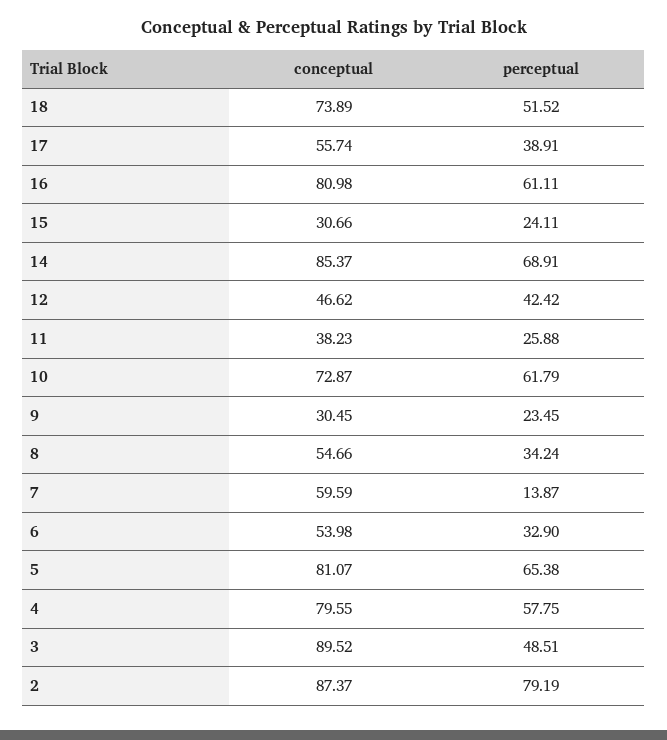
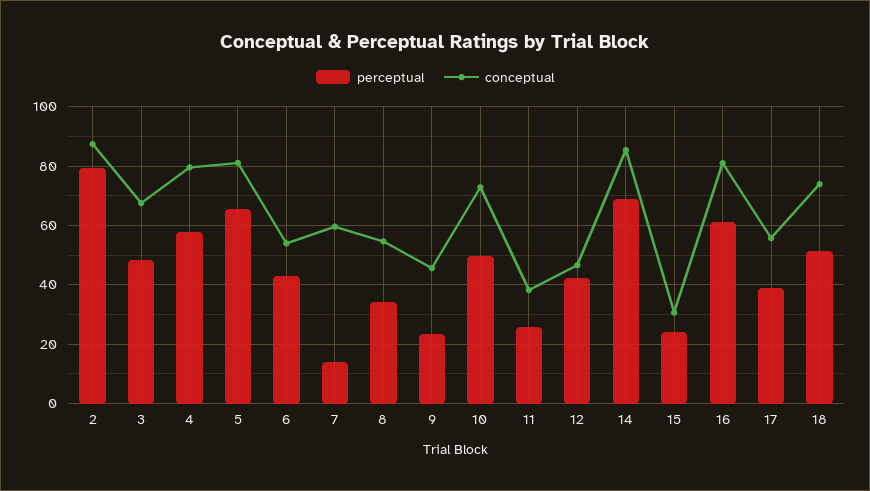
  {
    "conceptual": {
      "18": 73.89,
      "17": 55.74,
      "16": 80.98,
      "15": 30.66,
      "14": 85.37,
      "12": 46.62,
      "11": 38.23,
      "10": 72.87,
-     "9": 30.45,
+     "9": 45,
      "8": 54.66,
      "7": 59.59,
      "6": 53.98,
      "5": 81.07,
      "4": 79.55,
-     "3": 89.52,
+     "3": 67.5,
      "2": 87.37
    },
    "perceptual": {
      "18": 51.52,
      "17": 38.91,
      "16": 61.11,
      "15": 24.11,
      "14": 68.91,
      "12": 42.42,
      "11": 25.88,
-     "10": 61.79,
+     "10": 50,
      "9": 23.45,
      "8": 34.24,
      "7": 13.87,
-     "6": 32.9,
+     "6": 42.5,
      "5": 65.38,
      "4": 57.75,
      "3": 48.51,
      "2": 79.19
    }
  }

